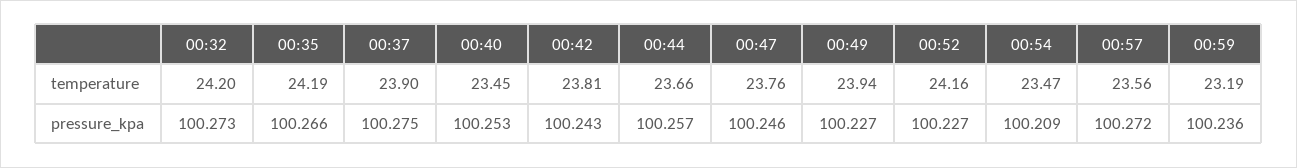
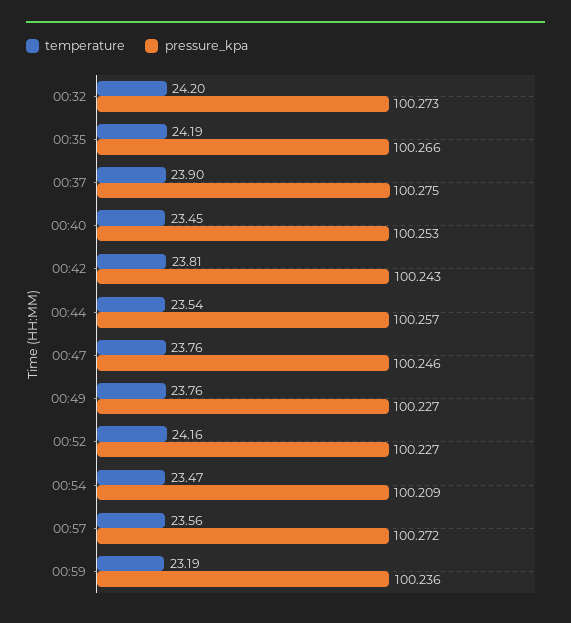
  {
    "temperature": {
      "00:32": 24.2,
      "00:35": 24.19,
      "00:37": 23.9,
      "00:40": 23.45,
      "00:42": 23.81,
-     "00:44": 23.66,
+     "00:44": 23.54,
      "00:47": 23.76,
-     "00:49": 23.94,
+     "00:49": 23.76,
      "00:52": 24.16,
      "00:54": 23.47,
      "00:57": 23.56,
      "00:59": 23.19
    },
    "pressure_kpa": {
      "00:32": 100.273,
      "00:35": 100.266,
      "00:37": 100.275,
      "00:40": 100.253,
      "00:42": 100.243,
      "00:44": 100.257,
      "00:47": 100.246,
      "00:49": 100.227,
      "00:52": 100.227,
      "00:54": 100.209,
      "00:57": 100.272,
      "00:59": 100.236
    }
  }

